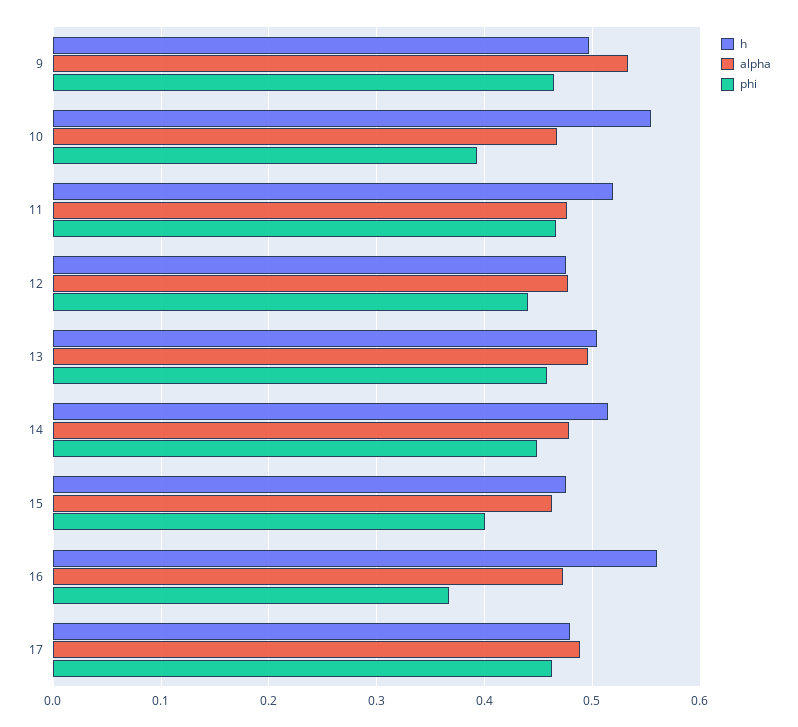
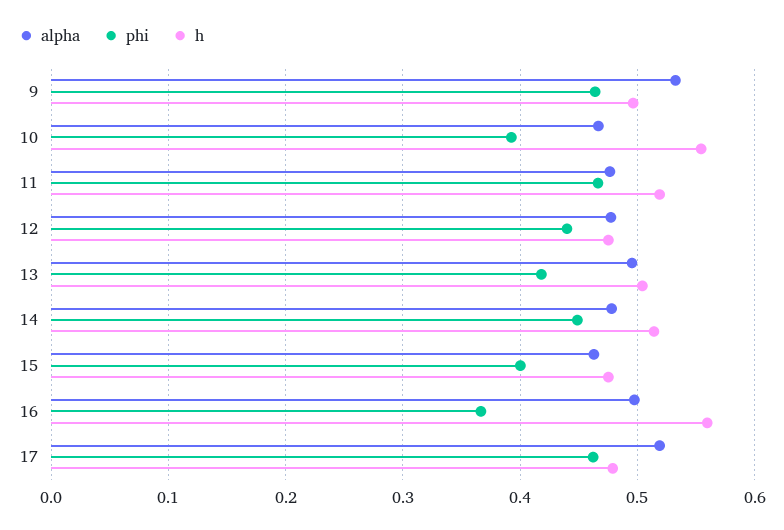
  {
    "h": {
      "9": 0.5,
      "10": 0.55,
      "11": 0.52,
      "12": 0.48,
      "13": 0.5,
      "14": 0.51,
      "15": 0.48,
      "16": 0.56,
      "17": 0.48
    },
    "alpha": {
      "9": 0.53,
      "10": 0.47,
      "11": 0.48,
      "12": 0.48,
      "13": 0.5,
      "14": 0.48,
      "15": 0.46,
-     "16": 0.47,
+     "16": 0.5,
-     "17": 0.49
+     "17": 0.52
    },
    "phi": {
      "9": 0.46,
      "10": 0.39,
      "11": 0.47,
      "12": 0.44,
-     "13": 0.46,
+     "13": 0.42,
      "14": 0.45,
      "15": 0.4,
      "16": 0.37,
      "17": 0.46
    }
  }

